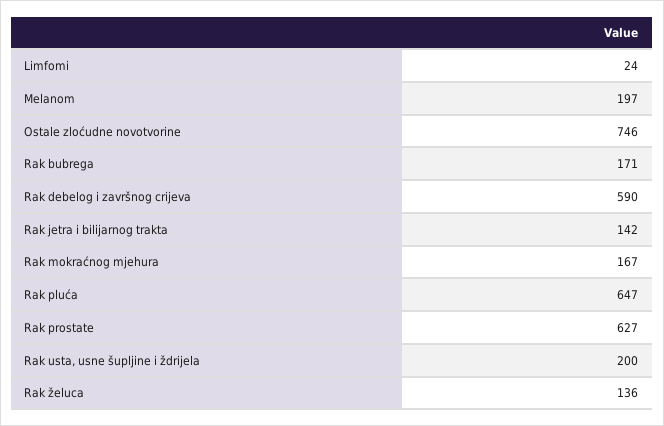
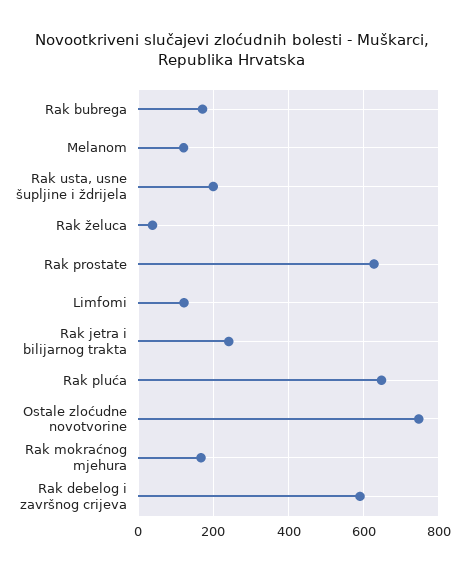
  {
-   "Limfomi": 24,
+   "Limfomi": 120,
-   "Melanom": 197,
+   "Melanom": 120,
    "Ostale zloćudne novotvorine": 746,
    "Rak bubrega": 171,
    "Rak debelog i završnog crijeva": 590,
-   "Rak jetra i bilijarnog trakta": 142,
+   "Rak jetra i bilijarnog trakta": 240,
    "Rak mokraćnog mjehura": 167,
    "Rak pluća": 647,
    "Rak prostate": 627,
    "Rak usta, usne šupljine i ždrijela": 200,
-   "Rak želuca": 136
+   "Rak želuca": 40
  }

